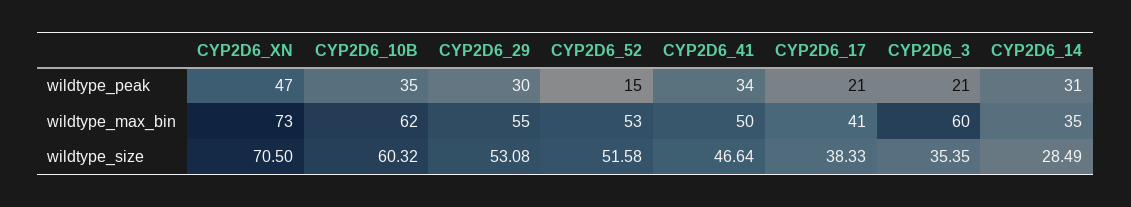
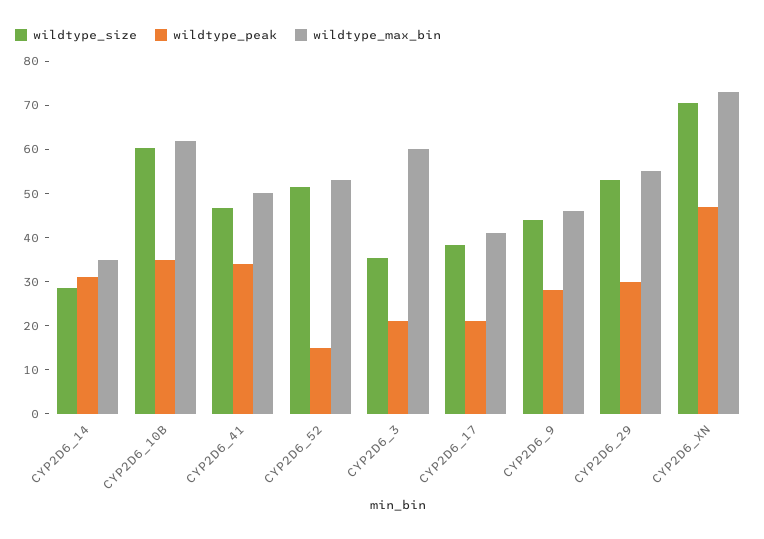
  {
    "wildtype_peak": {
      "CYP2D6_XN": 47,
      "CYP2D6_10B": 35,
      "CYP2D6_29": 30,
      "CYP2D6_52": 15,
      "CYP2D6_41": 34,
      "CYP2D6_17": 21,
      "CYP2D6_3": 21,
-     "CYP2D6_14": 31
+     "CYP2D6_14": 31,
+     "CYP2D6_9": 28
    },
    "wildtype_max_bin": {
      "CYP2D6_XN": 73,
      "CYP2D6_10B": 62,
      "CYP2D6_29": 55,
      "CYP2D6_52": 53,
      "CYP2D6_41": 50,
      "CYP2D6_17": 41,
      "CYP2D6_3": 60,
-     "CYP2D6_14": 35
+     "CYP2D6_14": 35,
+     "CYP2D6_9": 46
    },
    "wildtype_size": {
      "CYP2D6_XN": 70.5,
      "CYP2D6_10B": 60.32,
      "CYP2D6_29": 53.08,
      "CYP2D6_52": 51.58,
      "CYP2D6_41": 46.64,
      "CYP2D6_17": 38.33,
      "CYP2D6_3": 35.35,
-     "CYP2D6_14": 28.49
+     "CYP2D6_14": 28.49,
+     "CYP2D6_9": 44
    }
  }

